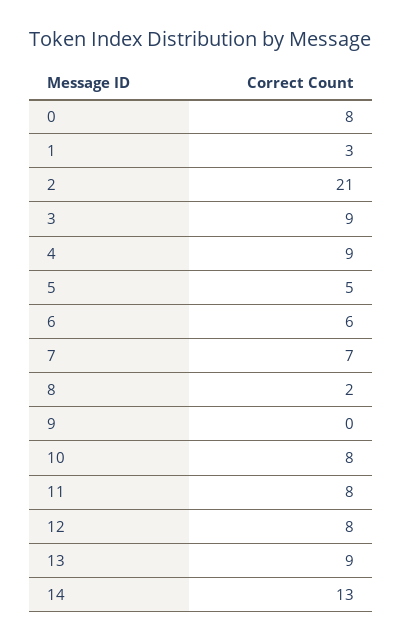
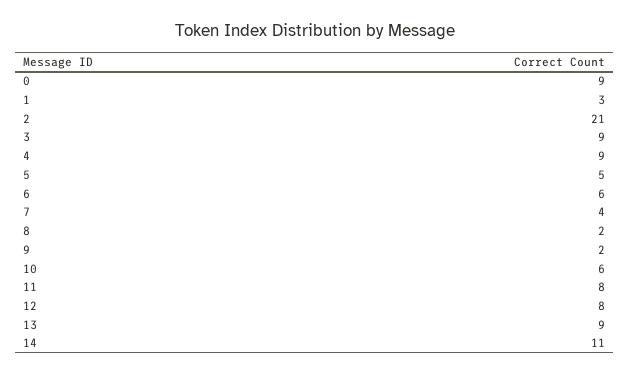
  {
-   "0": 8,
+   "0": 9,
    "1": 3,
    "2": 21,
    "3": 9,
    "4": 9,
    "5": 5,
    "6": 6,
-   "7": 7,
+   "7": 4,
    "8": 2,
-   "9": 0,
+   "9": 2,
-   "10": 8,
+   "10": 6,
    "11": 8,
    "12": 8,
    "13": 9,
-   "14": 13
+   "14": 11
  }

